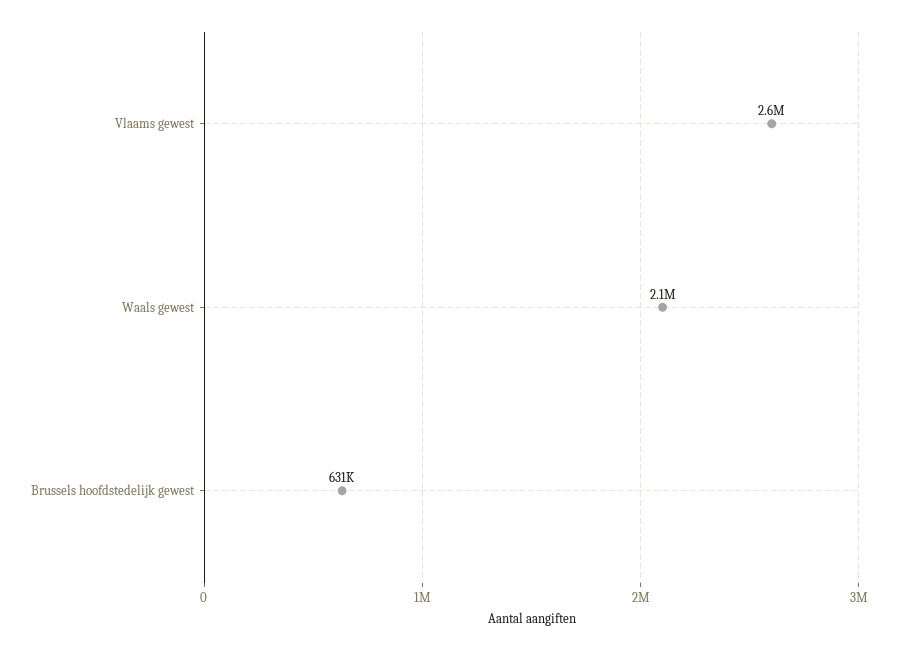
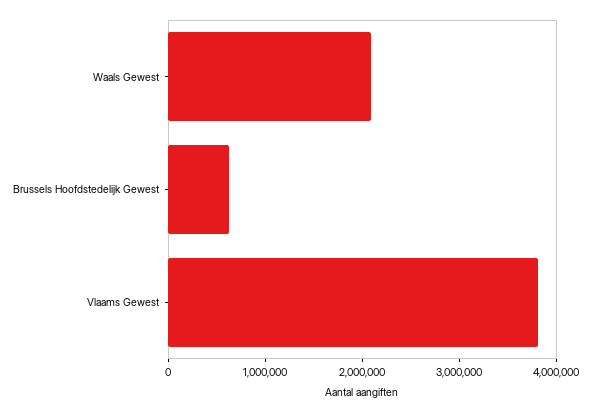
  {
-   "Vlaams gewest": 2600000,
+   "Vlaams gewest": 3800000,
    "Waals gewest": 2100000,
    "Brussels hoofdstedelijk gewest": 631000
  }

